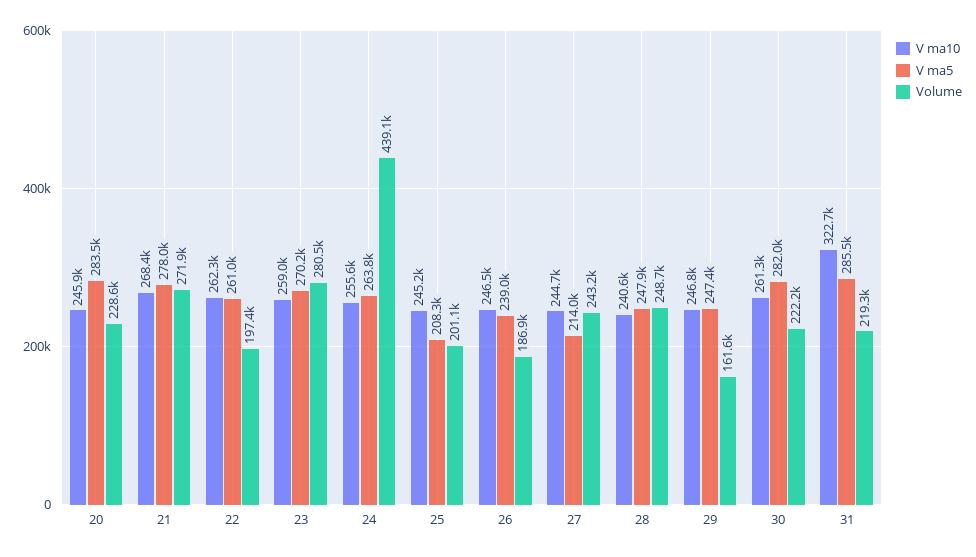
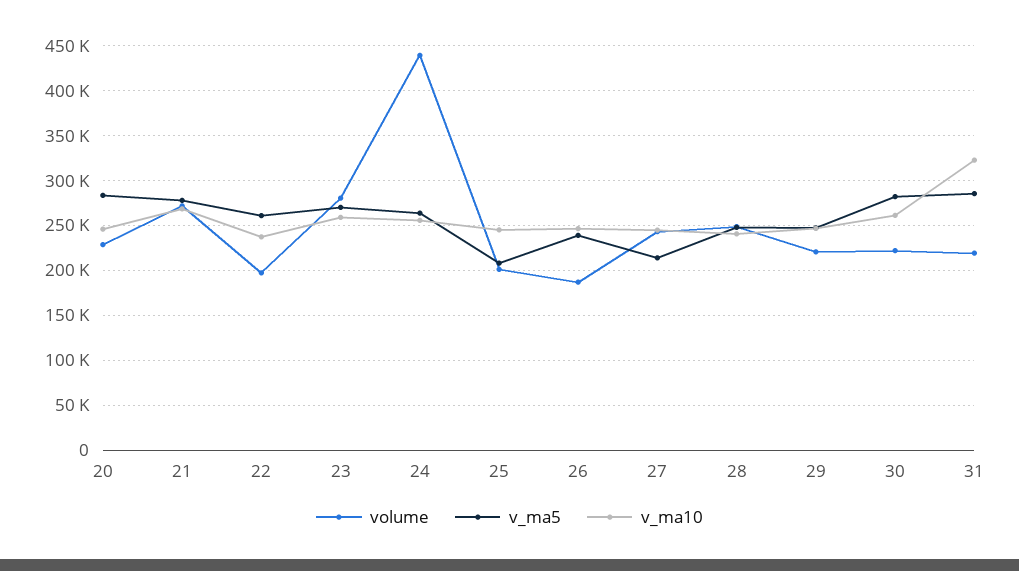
  {
    "V ma10": {
      "20": 245900,
      "21": 268400,
-     "22": 262300,
+     "22": 240000,
      "23": 259000,
      "24": 255600,
      "25": 245200,
      "26": 246500,
      "27": 244700,
      "28": 240600,
      "29": 246800,
      "30": 261300,
      "31": 322700
    },
    "V ma5": {
      "20": 283500,
      "21": 278000,
      "22": 261000,
      "23": 270200,
      "24": 263800,
      "25": 208300,
      "26": 239000,
      "27": 214000,
      "28": 247900,
      "29": 247400,
      "30": 282000,
      "31": 285500
    },
    "Volume": {
      "20": 228600,
      "21": 271900,
      "22": 197400,
      "23": 280500,
      "24": 439100,
      "25": 201100,
      "26": 186900,
      "27": 243200,
      "28": 248700,
-     "29": 161600,
+     "29": 220000,
      "30": 222200,
      "31": 219300
    }
  }

